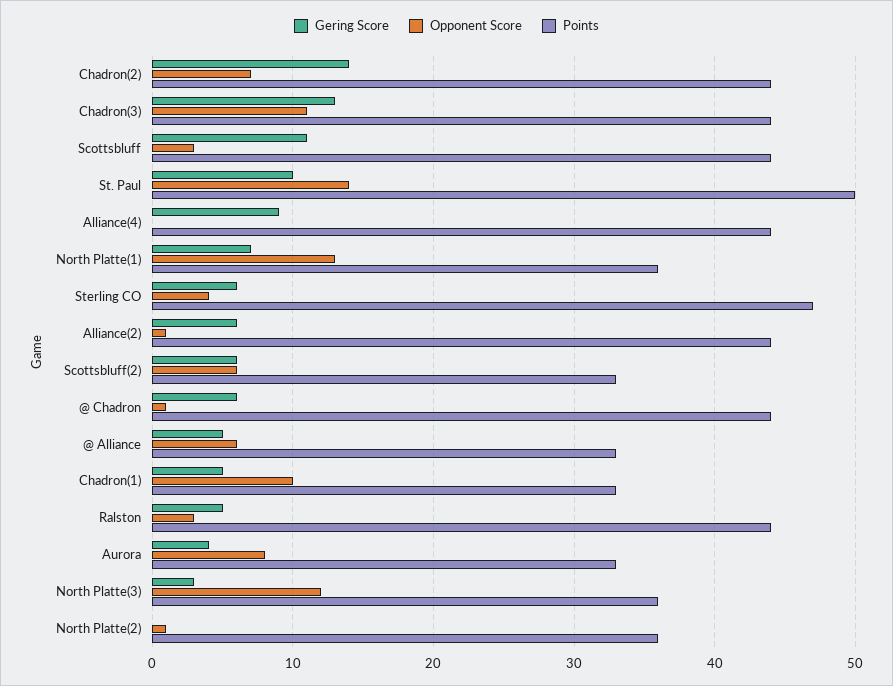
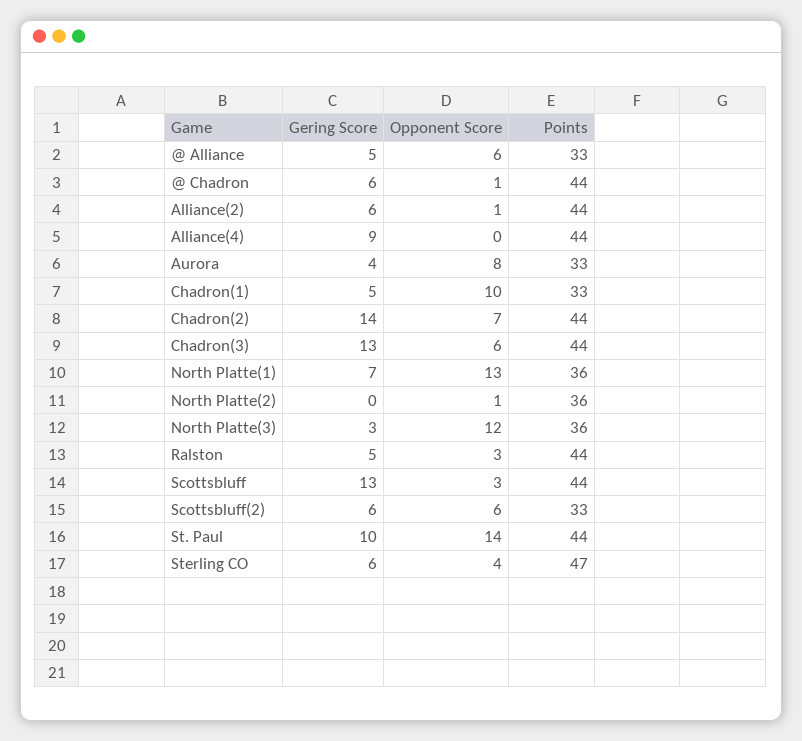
  {
    "Gering Score": {
      "Chadron(2)": 14,
      "Chadron(3)": 13,
-     "Scottsbluff": 11,
+     "Scottsbluff": 13,
      "St. Paul": 10,
      "Alliance(4)": 9,
      "North Platte(1)": 7,
      "Sterling CO": 6,
      "Alliance(2)": 6,
      "Scottsbluff(2)": 6,
      "@ Chadron": 6,
      "@ Alliance": 5,
      "Chadron(1)": 5,
      "Ralston": 5,
      "Aurora": 4,
      "North Platte(3)": 3,
      "North Platte(2)": 0
    },
    "Opponent Score": {
      "Chadron(2)": 7,
-     "Chadron(3)": 11,
+     "Chadron(3)": 6,
      "Scottsbluff": 3,
      "St. Paul": 14,
      "Alliance(4)": 0,
      "North Platte(1)": 13,
      "Sterling CO": 4,
      "Alliance(2)": 1,
      "Scottsbluff(2)": 6,
      "@ Chadron": 1,
      "@ Alliance": 6,
      "Chadron(1)": 10,
      "Ralston": 3,
      "Aurora": 8,
      "North Platte(3)": 12,
      "North Platte(2)": 1
    },
    "Points": {
      "Chadron(2)": 44,
      "Chadron(3)": 44,
      "Scottsbluff": 44,
-     "St. Paul": 50,
+     "St. Paul": 44,
      "Alliance(4)": 44,
      "North Platte(1)": 36,
      "Sterling CO": 47,
      "Alliance(2)": 44,
      "Scottsbluff(2)": 33,
      "@ Chadron": 44,
      "@ Alliance": 33,
      "Chadron(1)": 33,
      "Ralston": 44,
      "Aurora": 33,
      "North Platte(3)": 36,
      "North Platte(2)": 36
    }
  }

